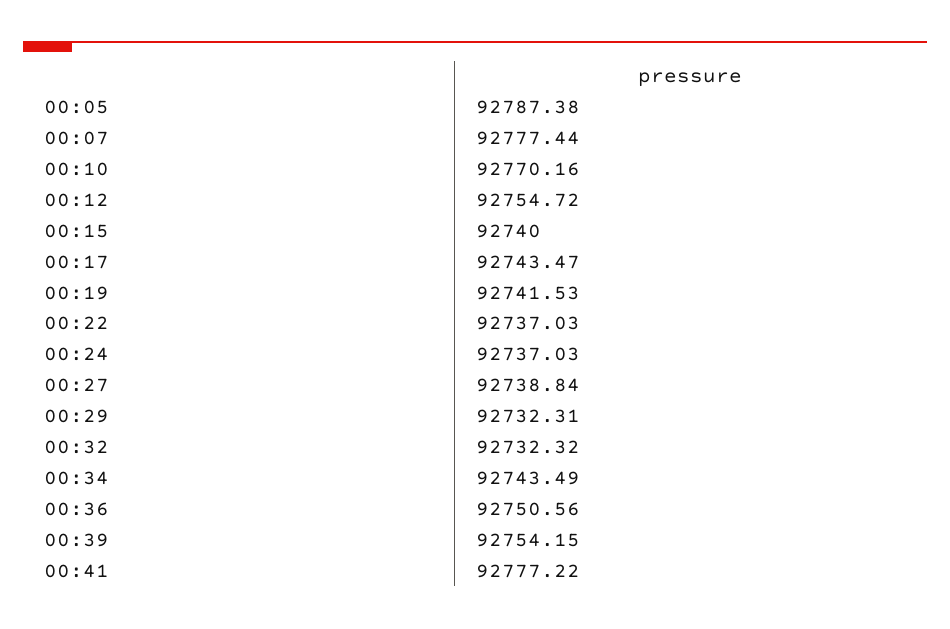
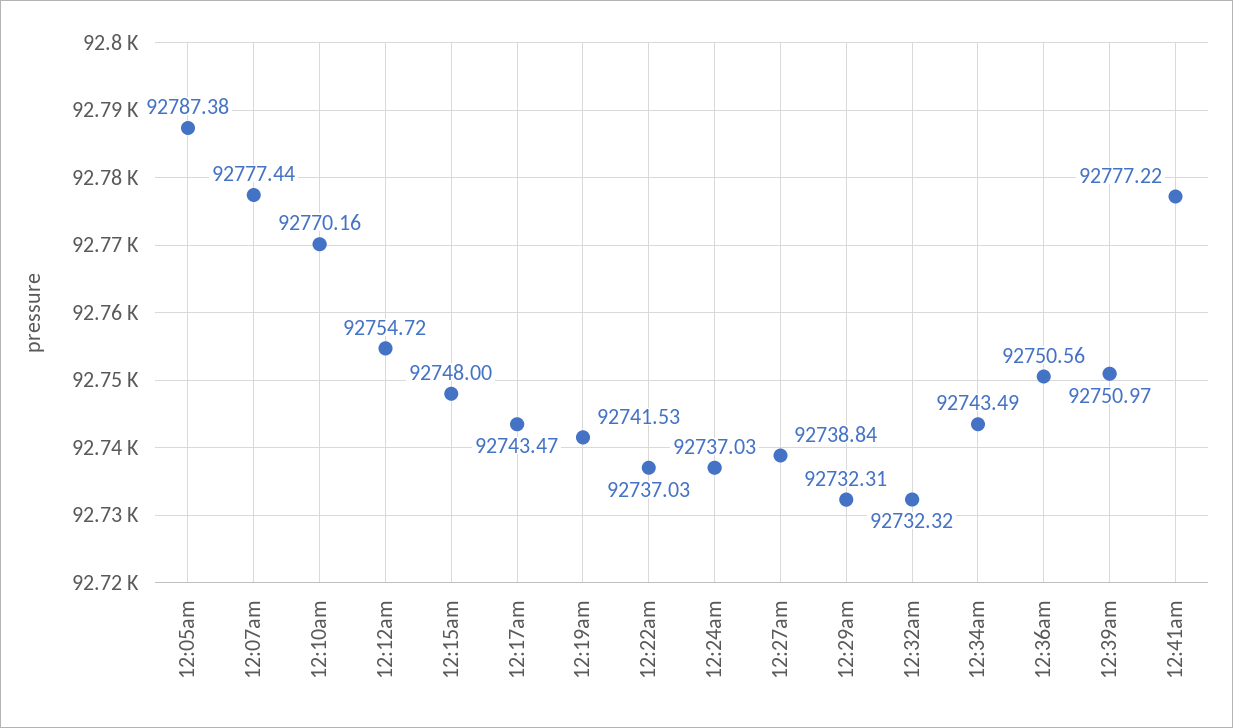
  {
    "00:05": 92787.38,
    "00:07": 92777.44,
    "00:10": 92770.16,
    "00:12": 92754.72,
-   "00:15": 92740,
+   "00:15": 92748,
    "00:17": 92743.47,
    "00:19": 92741.53,
    "00:22": 92737.03,
    "00:24": 92737.03,
    "00:27": 92738.84,
    "00:29": 92732.31,
    "00:32": 92732.32,
    "00:34": 92743.49,
    "00:36": 92750.56,
-   "00:39": 92754.15,
+   "00:39": 92750.97,
    "00:41": 92777.22
  }

